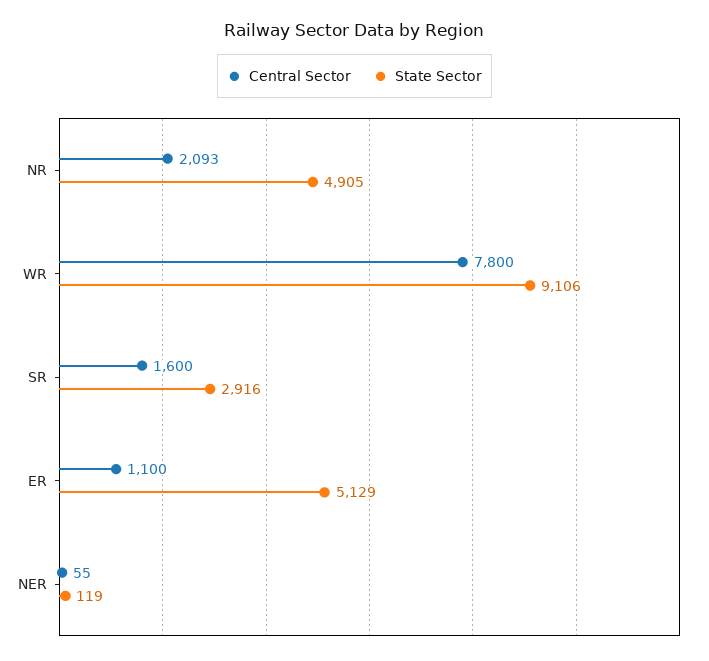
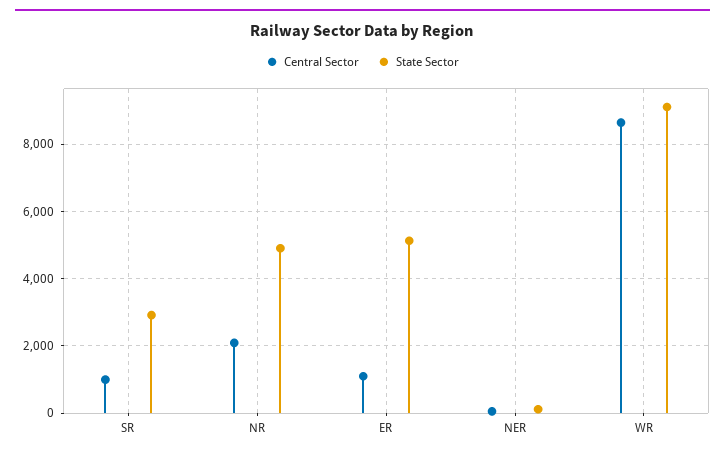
  {
    "Central Sector": {
      "NR": 2093,
-     "WR": 7800,
+     "WR": 8600,
-     "SR": 1600,
+     "SR": 1000,
      "ER": 1100,
      "NER": 55
    },
    "State Sector": {
      "NR": 4905,
      "WR": 9106,
      "SR": 2916,
      "ER": 5129,
      "NER": 119
    }
  }

